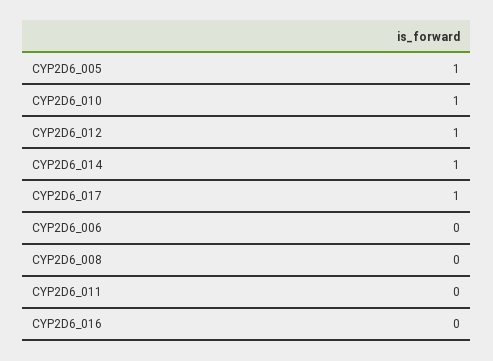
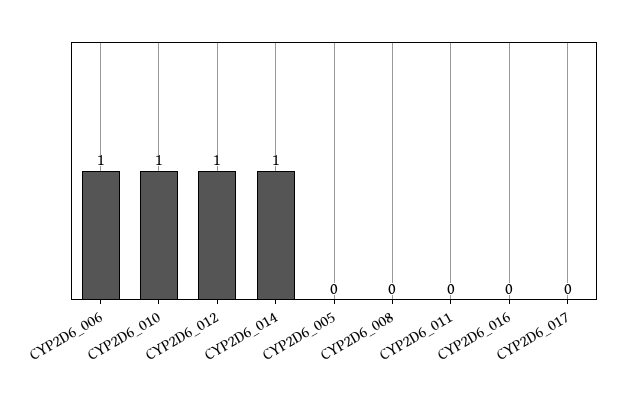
  {
-   "CYP2D6_005": 1,
+   "CYP2D6_005": 0,
    "CYP2D6_010": 1,
    "CYP2D6_012": 1,
    "CYP2D6_014": 1,
-   "CYP2D6_017": 1,
+   "CYP2D6_017": 0,
-   "CYP2D6_006": 0,
+   "CYP2D6_006": 1,
    "CYP2D6_008": 0,
    "CYP2D6_011": 0,
    "CYP2D6_016": 0
  }

